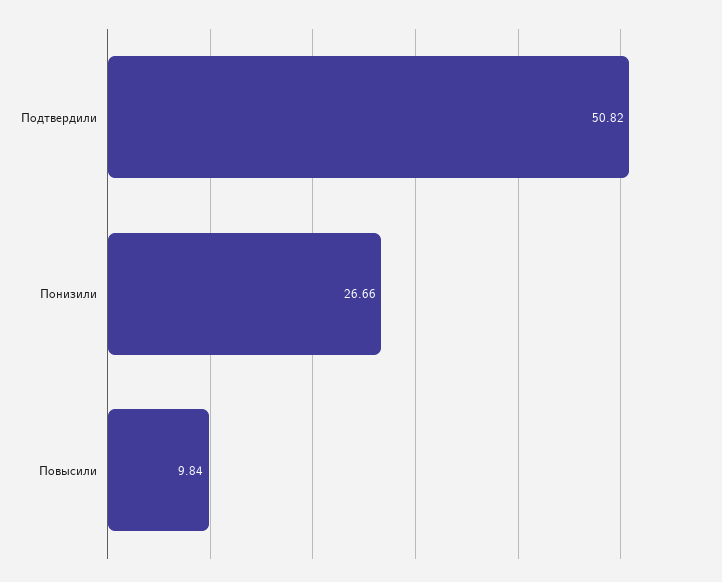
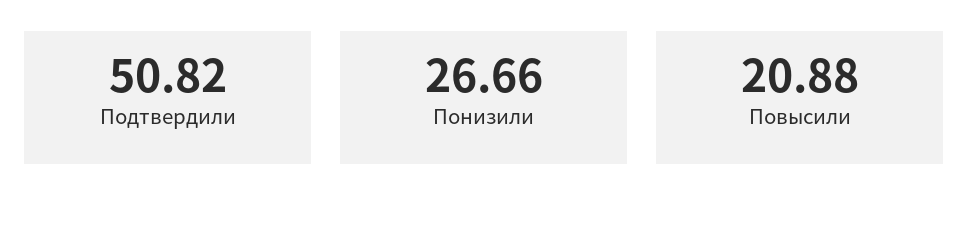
  {
    "Подтвердили": 50.82,
    "Понизили": 26.66,
-   "Повысили": 9.84
+   "Повысили": 20.88
  }

